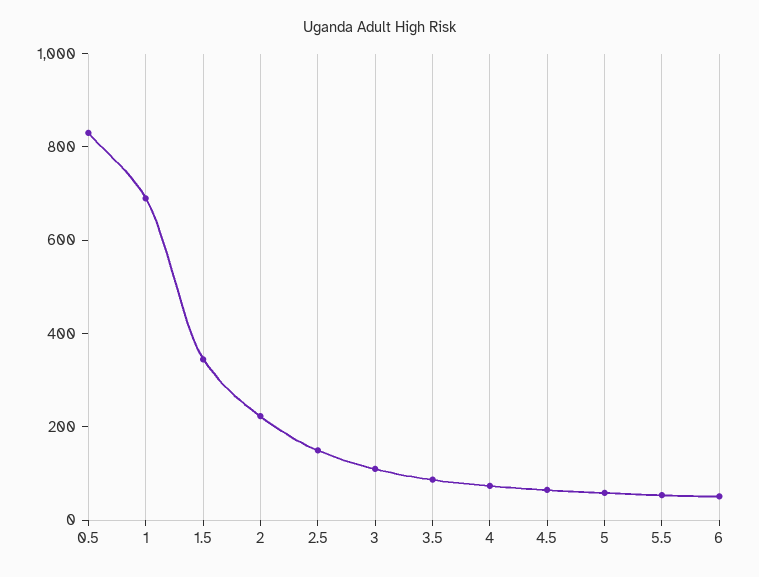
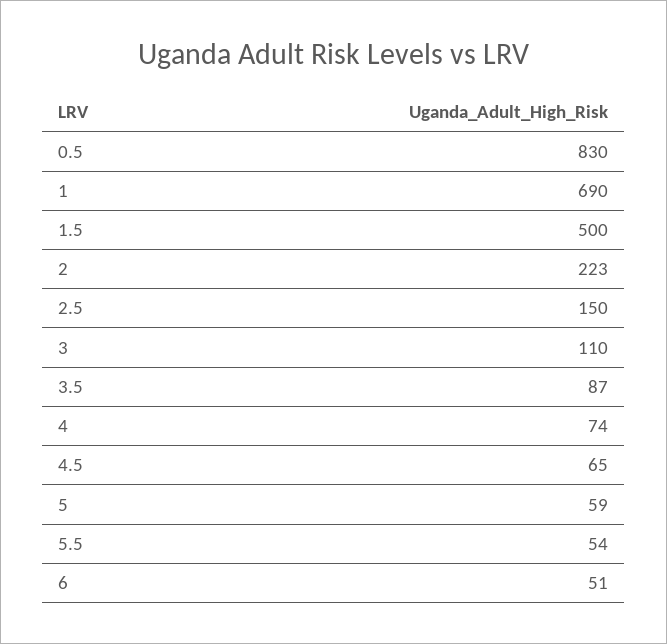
  {
    "0.5": 830,
    "1": 690,
-   "1.5": 350,
+   "1.5": 500,
    "2": 223,
    "2.5": 150,
    "3": 110,
    "3.5": 87,
    "4": 74,
    "4.5": 65,
    "5": 59,
    "5.5": 54,
    "6": 51
  }

